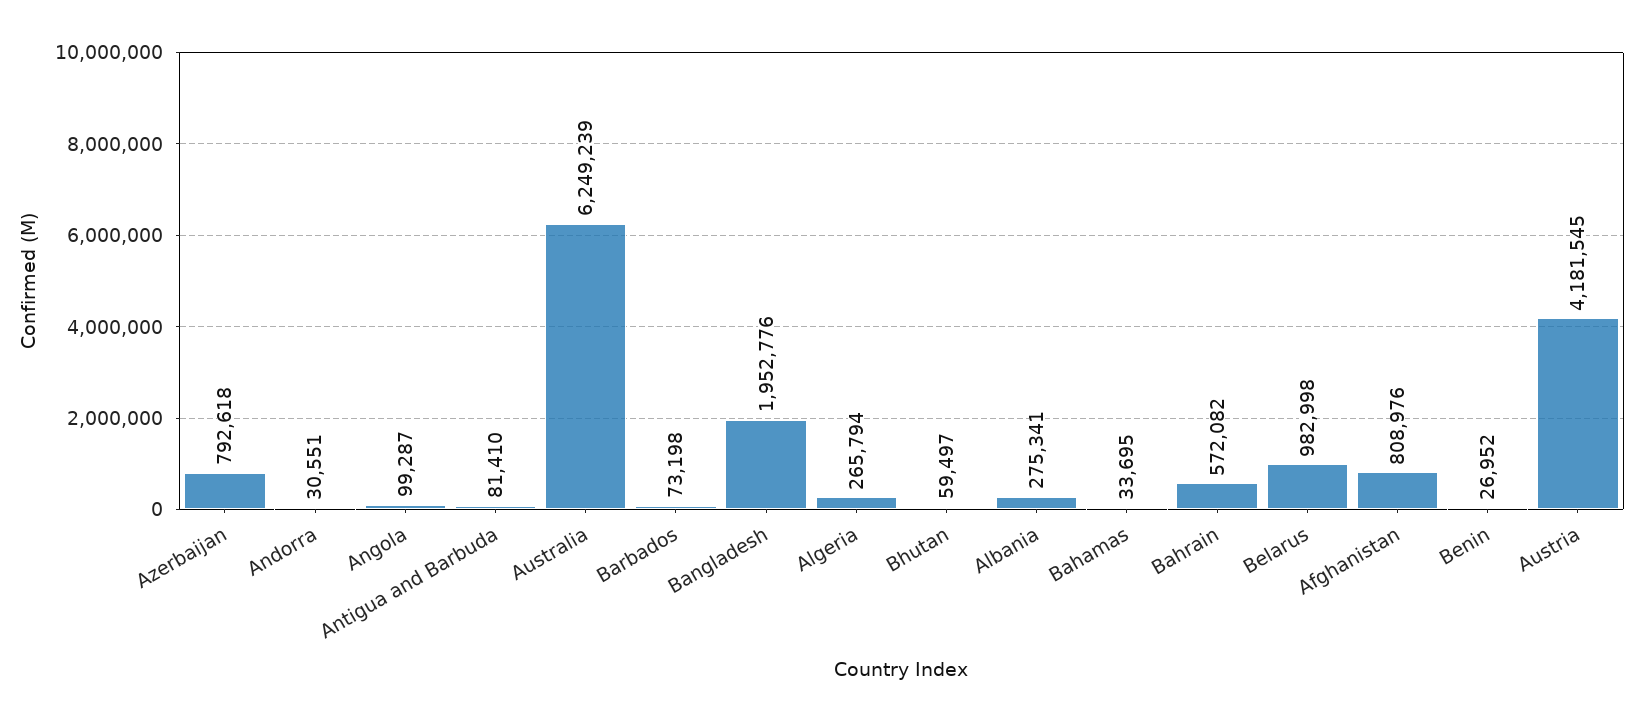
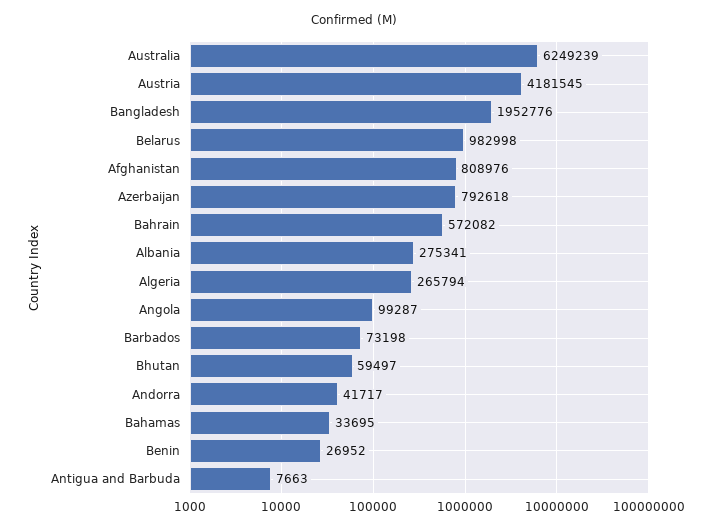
  {
    "Azerbaijan": 792618,
-   "Andorra": 30551,
+   "Andorra": 41717,
    "Angola": 99287,
-   "Antigua and Barbuda": 81410,
+   "Antigua and Barbuda": 7663,
    "Australia": 6249239,
    "Barbados": 73198,
    "Bangladesh": 1952776,
    "Algeria": 265794,
    "Bhutan": 59497,
    "Albania": 275341,
    "Bahamas": 33695,
    "Bahrain": 572082,
    "Belarus": 982998,
    "Afghanistan": 808976,
    "Benin": 26952,
    "Austria": 4181545
  }

